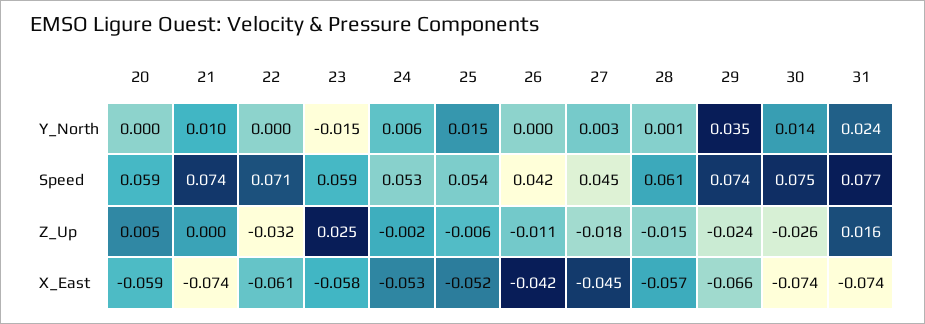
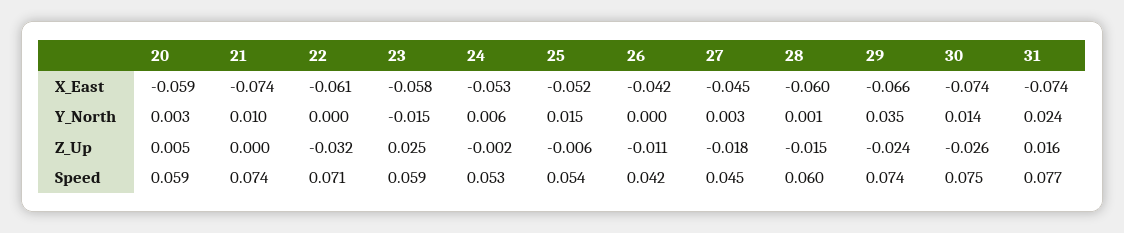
  {
    "20": {
-     "Y_North": 0,
+     "Y_North": 0.003,
      "Speed": 0.059,
      "Z_Up": 0.005,
      "X_East": -0.059
    },
    "21": {
      "Y_North": 0.01,
      "Speed": 0.074,
      "Z_Up": 0,
      "X_East": -0.074
    },
    "22": {
      "Y_North": 0,
      "Speed": 0.071,
      "Z_Up": -0.032,
      "X_East": -0.061
    },
    "23": {
      "Y_North": -0.015,
      "Speed": 0.059,
      "Z_Up": 0.025,
      "X_East": -0.058
    },
    "24": {
      "Y_North": 0.006,
      "Speed": 0.053,
      "Z_Up": -0.002,
      "X_East": -0.053
    },
    "25": {
      "Y_North": 0.015,
      "Speed": 0.054,
      "Z_Up": -0.006,
      "X_East": -0.052
    },
    "26": {
      "Y_North": 0,
      "Speed": 0.042,
      "Z_Up": -0.011,
      "X_East": -0.042
    },
    "27": {
      "Y_North": 0.003,
      "Speed": 0.045,
      "Z_Up": -0.018,
      "X_East": -0.045
    },
    "28": {
      "Y_North": 0.001,
-     "Speed": 0.061,
+     "Speed": 0.06,
      "Z_Up": -0.015,
-     "X_East": -0.057
+     "X_East": -0.06
    },
    "29": {
      "Y_North": 0.035,
      "Speed": 0.074,
      "Z_Up": -0.024,
      "X_East": -0.066
    },
    "30": {
      "Y_North": 0.014,
      "Speed": 0.075,
      "Z_Up": -0.026,
      "X_East": -0.074
    },
    "31": {
      "Y_North": 0.024,
      "Speed": 0.077,
      "Z_Up": 0.016,
      "X_East": -0.074
    }
  }

